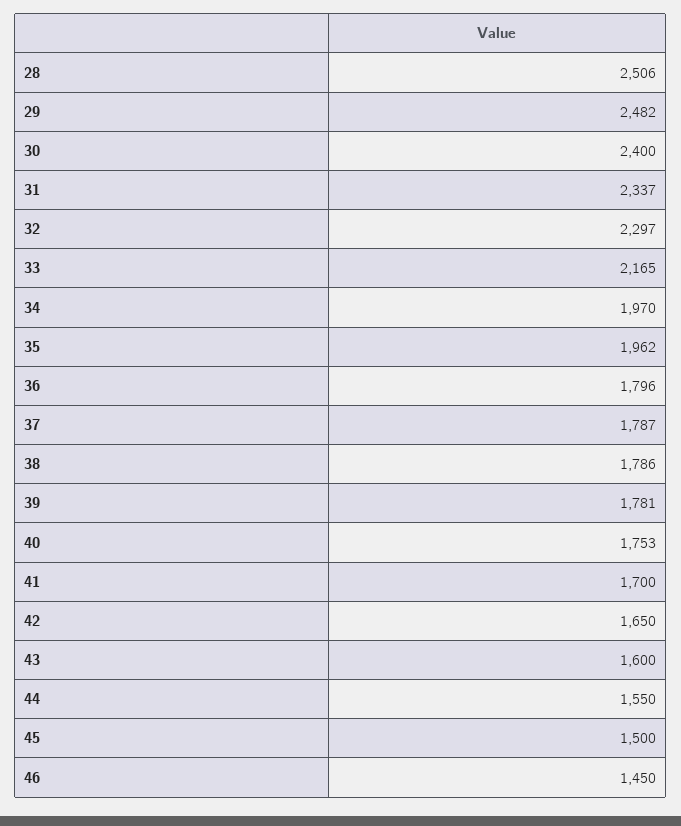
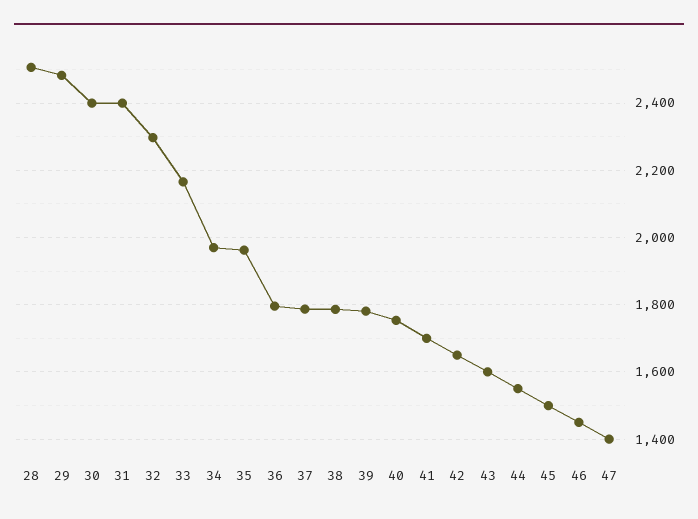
  {
    "28": 2506,
    "29": 2482,
    "30": 2400,
-   "31": 2337,
+   "31": 2400,
    "32": 2297,
    "33": 2165,
    "34": 1970,
    "35": 1962,
    "36": 1796,
    "37": 1787,
    "38": 1786,
    "39": 1781,
    "40": 1753,
    "41": 1700,
    "42": 1650,
    "43": 1600,
    "44": 1550,
    "45": 1500,
-   "46": 1450
+   "46": 1450,
+   "47": 1400
  }

